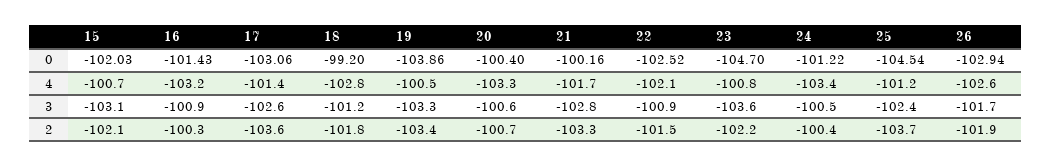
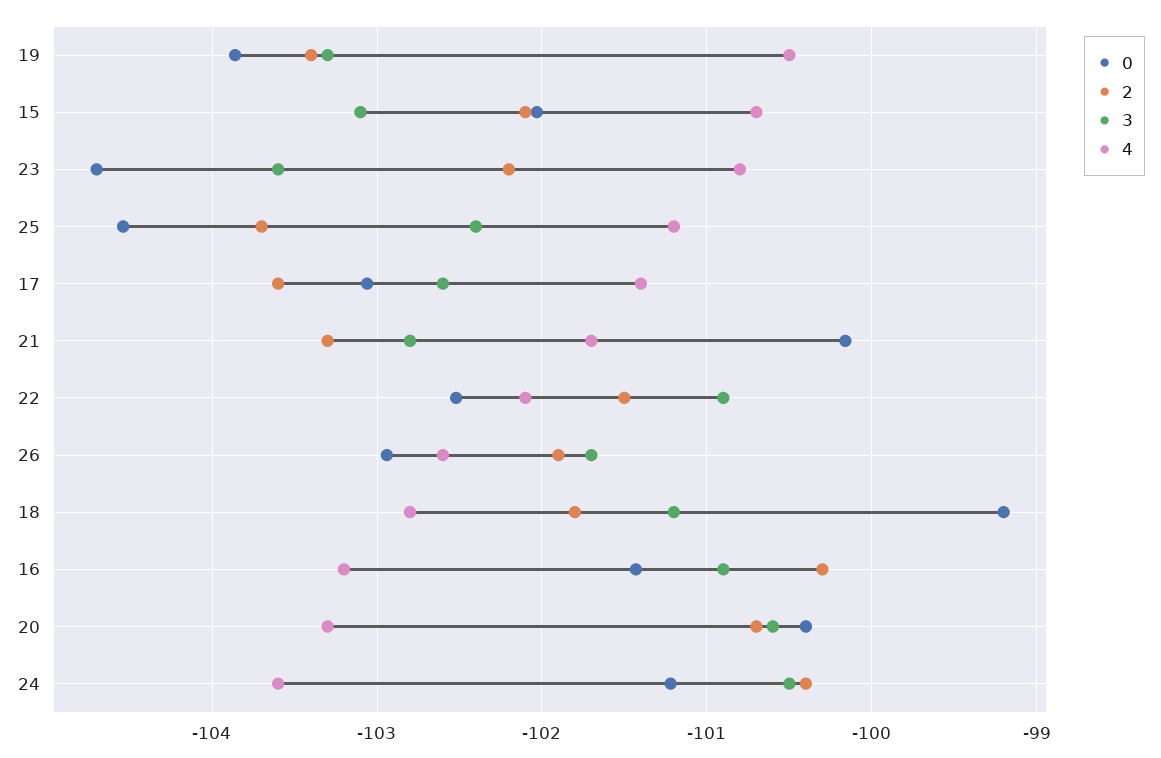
  {
    "0": {
      "15": -102.03,
      "16": -101.43,
      "17": -103.06,
      "18": -99.2,
      "19": -103.86,
      "20": -100.4,
      "21": -100.16,
      "22": -102.52,
      "23": -104.7,
      "24": -101.22,
      "25": -104.54,
      "26": -102.94
    },
    "4": {
      "15": -100.7,
      "16": -103.2,
      "17": -101.4,
      "18": -102.8,
      "19": -100.5,
      "20": -103.3,
      "21": -101.7,
      "22": -102.1,
      "23": -100.8,
-     "24": -103.4,
+     "24": -103.6,
      "25": -101.2,
      "26": -102.6
    },
    "3": {
      "15": -103.1,
      "16": -100.9,
      "17": -102.6,
      "18": -101.2,
      "19": -103.3,
      "20": -100.6,
      "21": -102.8,
      "22": -100.9,
      "23": -103.6,
      "24": -100.5,
      "25": -102.4,
      "26": -101.7
    },
    "2": {
      "15": -102.1,
      "16": -100.3,
      "17": -103.6,
      "18": -101.8,
      "19": -103.4,
      "20": -100.7,
      "21": -103.3,
      "22": -101.5,
      "23": -102.2,
      "24": -100.4,
      "25": -103.7,
      "26": -101.9
    }
  }

